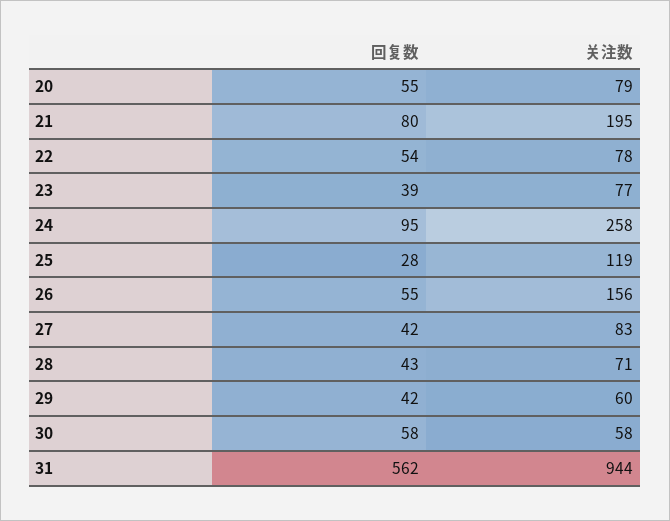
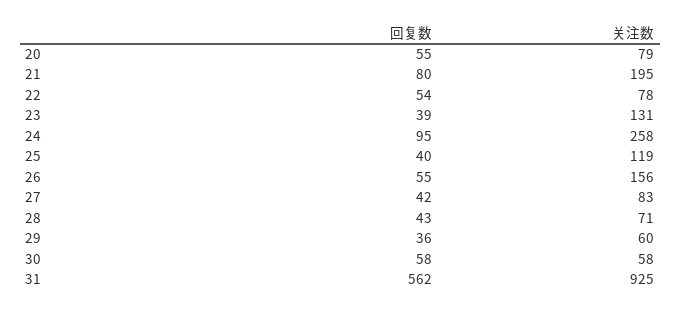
  {
    "回复数": {
      "20": 55,
      "21": 80,
      "22": 54,
      "23": 39,
      "24": 95,
-     "25": 28,
+     "25": 40,
      "26": 55,
      "27": 42,
      "28": 43,
-     "29": 42,
+     "29": 36,
      "30": 58,
      "31": 562
    },
    "关注数": {
      "20": 79,
      "21": 195,
      "22": 78,
-     "23": 77,
+     "23": 131,
      "24": 258,
      "25": 119,
      "26": 156,
      "27": 83,
      "28": 71,
      "29": 60,
      "30": 58,
-     "31": 944
+     "31": 925
    }
  }

